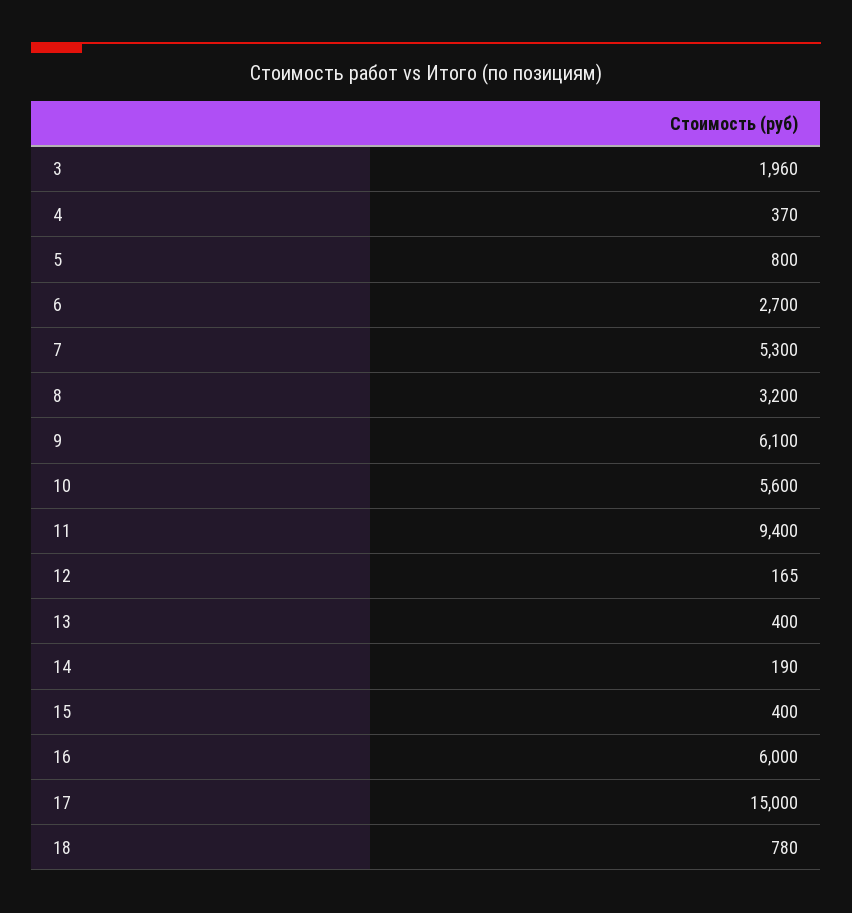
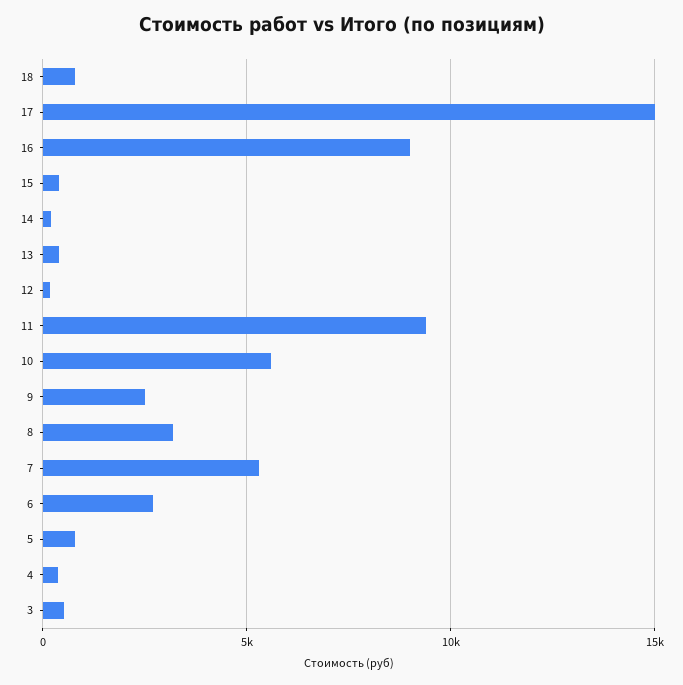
  {
-   "3": 1960,
+   "3": 500,
    "4": 370,
    "5": 800,
    "6": 2700,
    "7": 5300,
    "8": 3200,
-   "9": 6100,
+   "9": 2500,
    "10": 5600,
    "11": 9400,
    "12": 165,
    "13": 400,
    "14": 190,
    "15": 400,
-   "16": 6000,
+   "16": 9000,
    "17": 15000,
    "18": 780
  }

